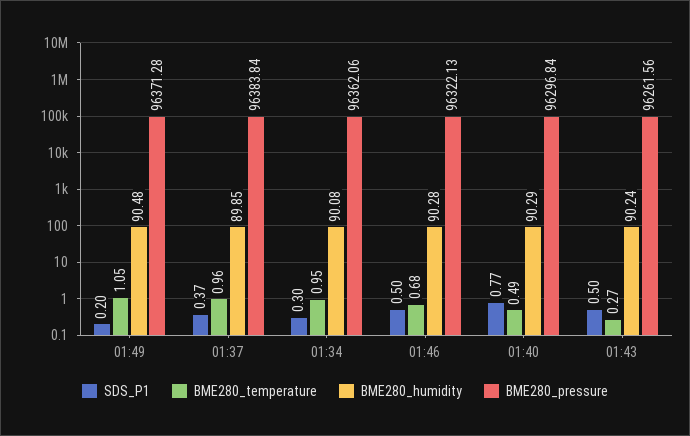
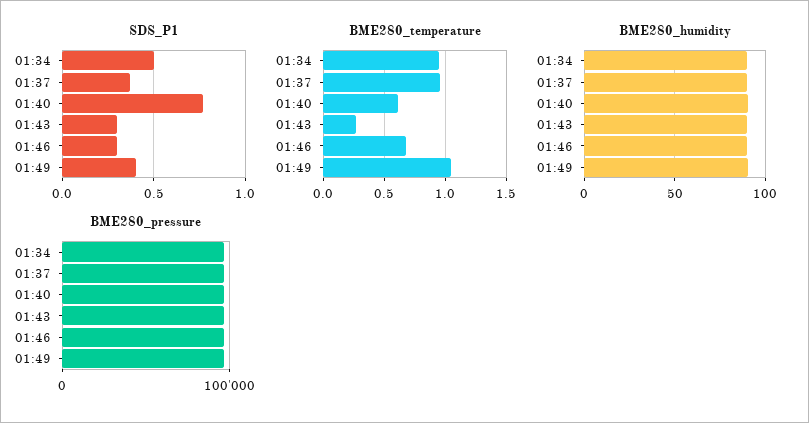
  {
    "SDS_P1": {
-     "01:49": 0.2,
+     "01:49": 0.4,
      "01:37": 0.37,
-     "01:34": 0.3,
+     "01:34": 0.5,
-     "01:46": 0.5,
+     "01:46": 0.3,
      "01:40": 0.77,
-     "01:43": 0.5
+     "01:43": 0.3
    },
    "BME280_temperature": {
      "01:49": 1.05,
      "01:37": 0.96,
      "01:34": 0.95,
      "01:46": 0.68,
-     "01:40": 0.49,
+     "01:40": 0.6,
      "01:43": 0.27
    },
    "BME280_humidity": {
      "01:49": 90.48,
      "01:37": 89.85,
      "01:34": 90.08,
      "01:46": 90.28,
      "01:40": 90.29,
      "01:43": 90.24
    },
    "BME280_pressure": {
      "01:49": 96371.28,
      "01:37": 96383.84,
      "01:34": 96362.06,
      "01:46": 96322.13,
      "01:40": 96296.84,
      "01:43": 96261.56
    }
  }

